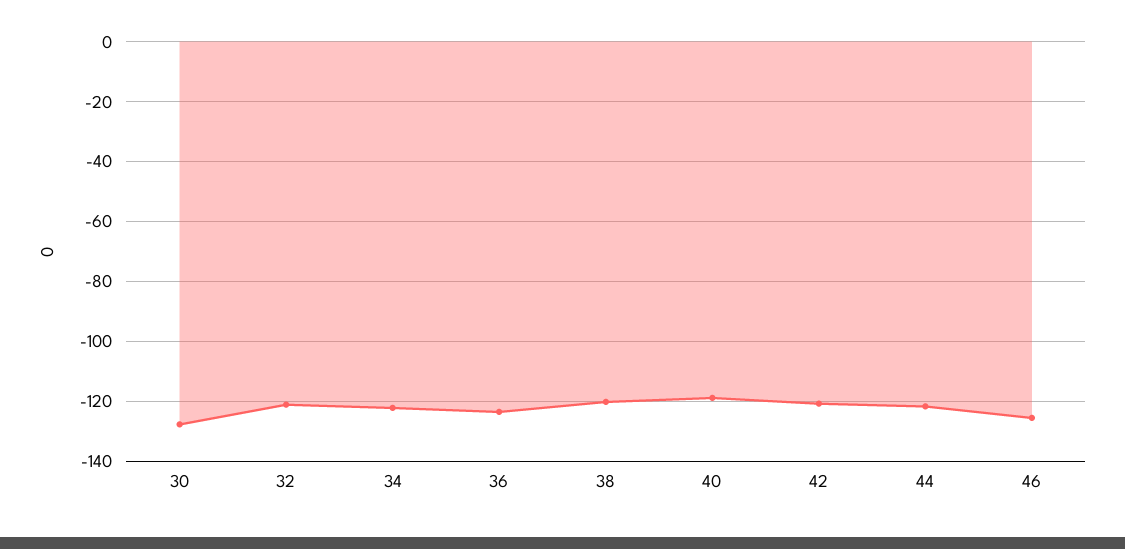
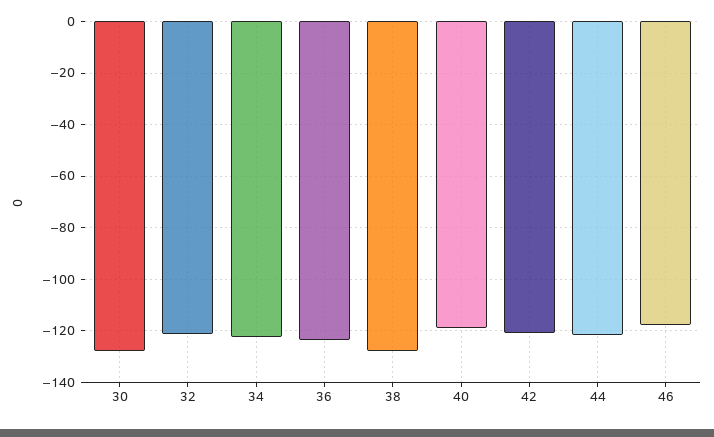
  {
    "30": -127.5,
    "32": -120,
    "34": -122.5,
    "36": -122.5,
-   "38": -120,
+   "38": -127.5,
    "40": -120,
    "42": -120,
    "44": -122.5,
-   "46": -125
+   "46": -117.5
  }

